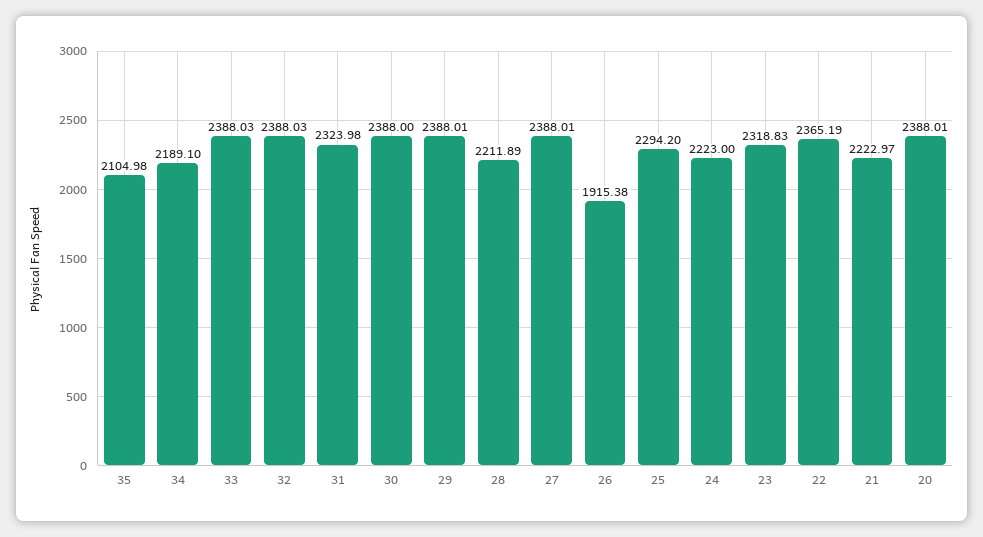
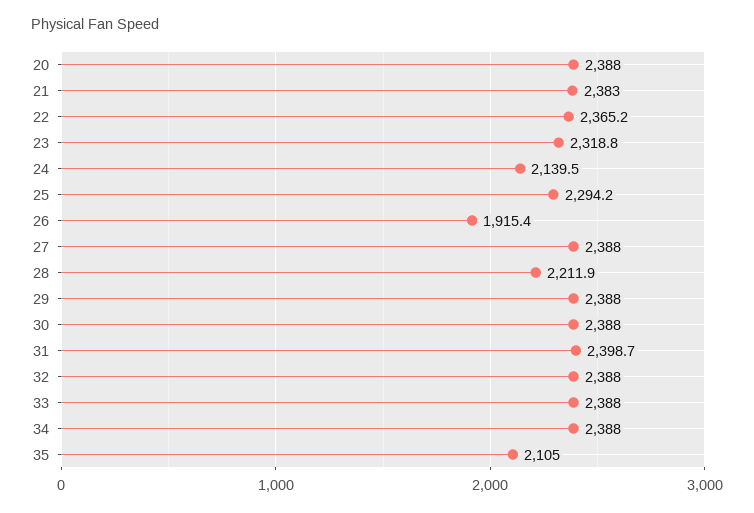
  {
    "35": 2104.98,
-   "34": 2189.1,
+   "34": 2388,
    "33": 2388.03,
    "32": 2388.03,
-   "31": 2323.98,
+   "31": 2398.7,
    "30": 2388,
    "29": 2388.01,
    "28": 2211.89,
    "27": 2388.01,
    "26": 1915.38,
    "25": 2294.2,
-   "24": 2223,
+   "24": 2139.5,
    "23": 2318.83,
    "22": 2365.19,
-   "21": 2222.97,
+   "21": 2383,
    "20": 2388.01
  }

